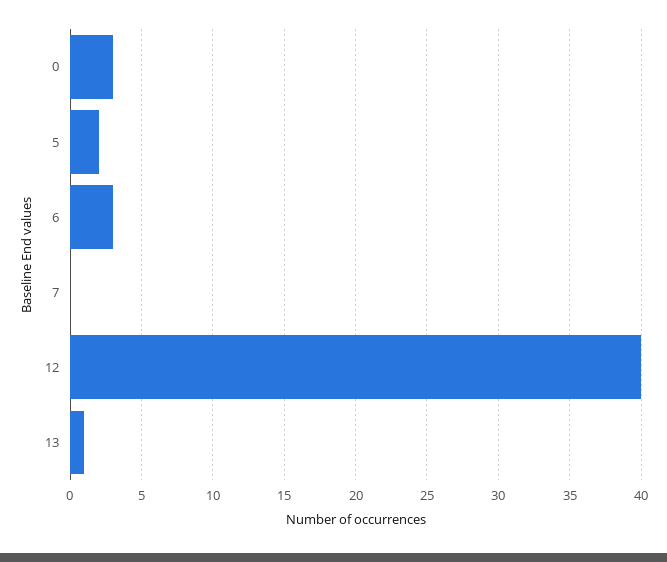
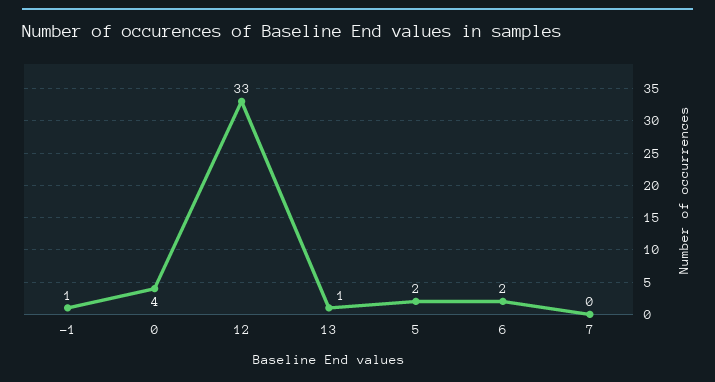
  {
-   "0": 3,
+   "0": 4,
    "5": 2,
-   "6": 3,
+   "6": 2,
    "7": 0,
-   "12": 40,
+   "12": 33,
-   "13": 1
+   "13": 1,
+   "-1": 1
  }

